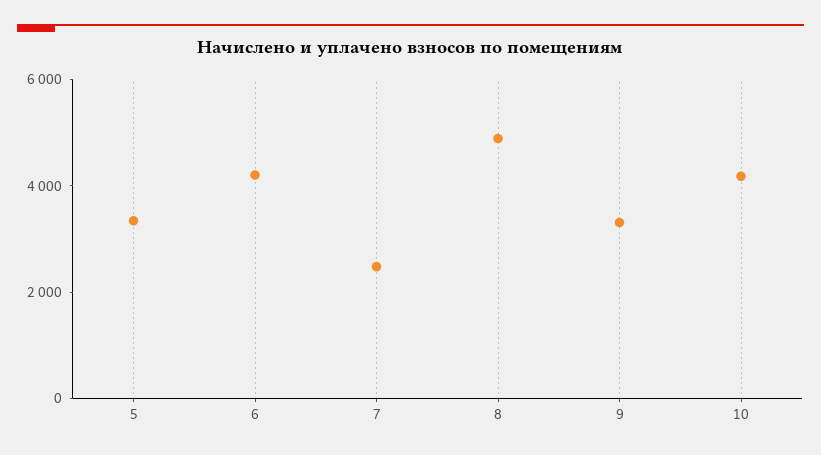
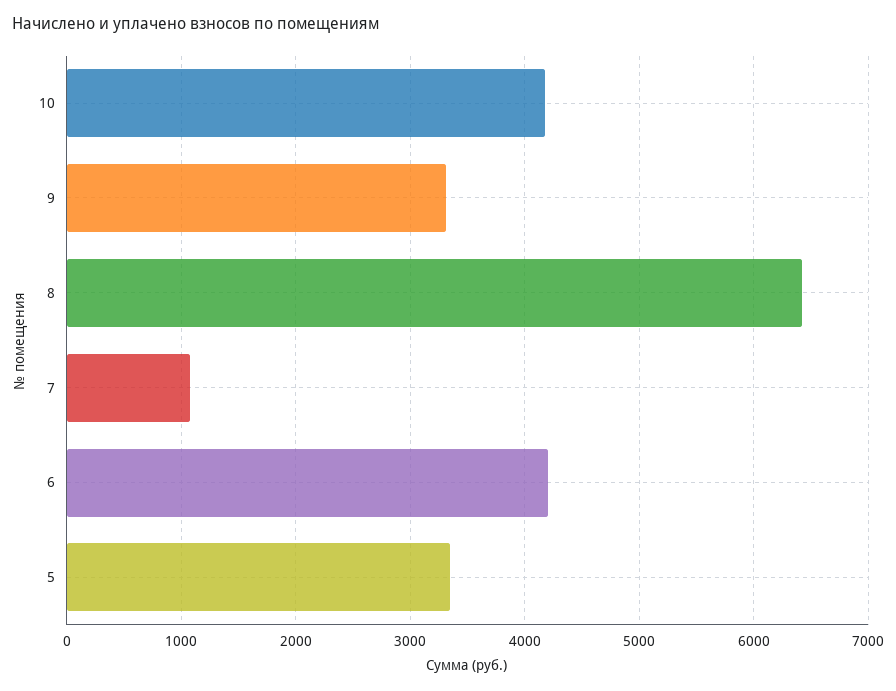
  {
    "5": 3300,
    "6": 4200,
-   "7": 2500,
+   "7": 1100,
-   "8": 5000,
+   "8": 6400,
    "9": 3300,
    "10": 4200
  }

